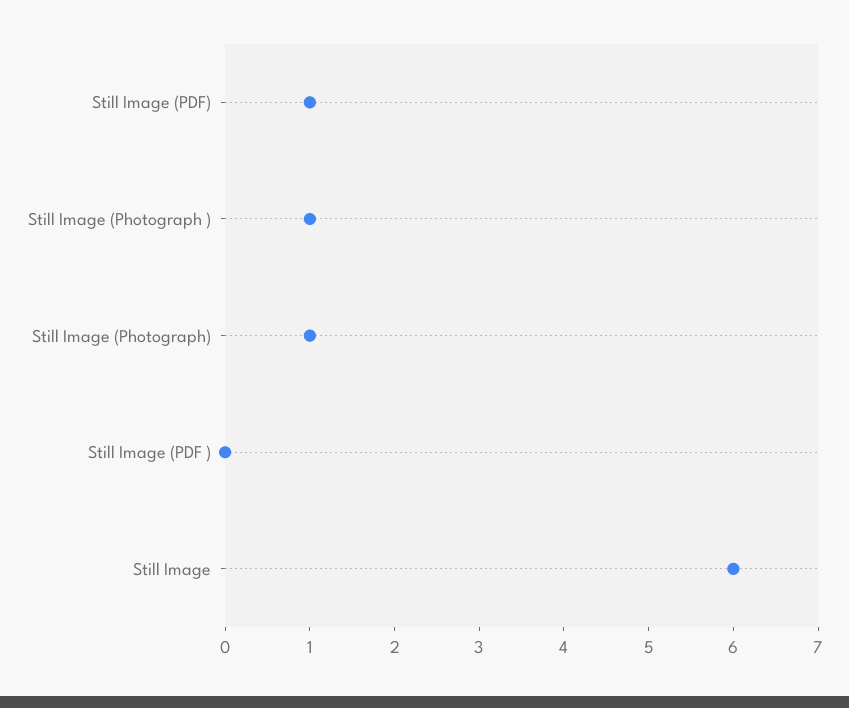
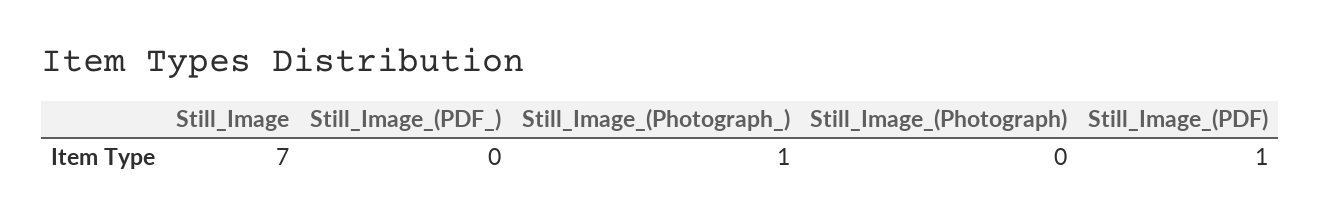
  {
    "Still Image (PDF)": 1,
    "Still Image (Photograph )": 1,
-   "Still Image (Photograph)": 1,
+   "Still Image (Photograph)": 0,
    "Still Image (PDF )": 0,
-   "Still Image": 6
+   "Still Image": 7
  }

